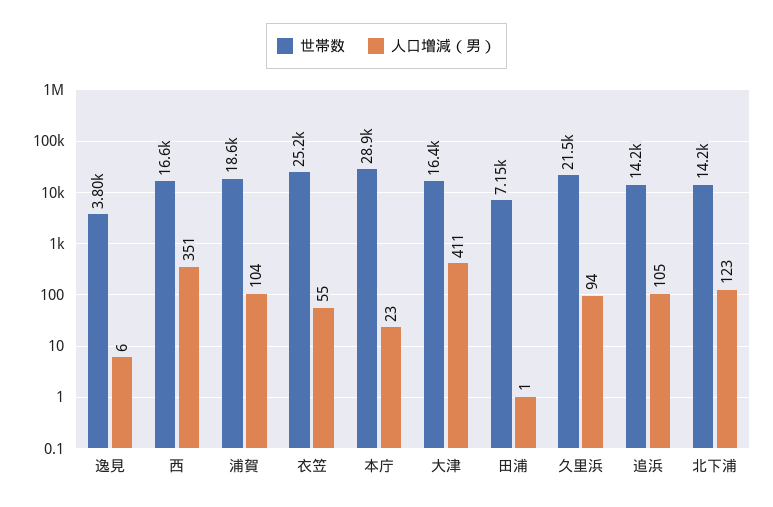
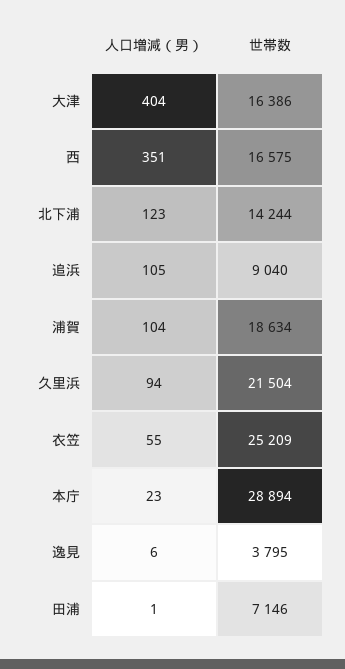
  {
    "世帯数": {
      "逸見": 3795,
      "西": 16575,
      "浦賀": 18634,
      "衣笠": 25209,
      "本庁": 28894,
      "大津": 16386,
      "田浦": 7146,
      "久里浜": 21504,
-     "追浜": 14200,
+     "追浜": 9040,
      "北下浦": 14244
    },
    "人口増減（男）": {
      "逸見": 6,
      "西": 351,
      "浦賀": 104,
      "衣笠": 55,
      "本庁": 23,
-     "大津": 411,
+     "大津": 404,
      "田浦": 1,
      "久里浜": 94,
      "追浜": 105,
      "北下浦": 123
    }
  }

